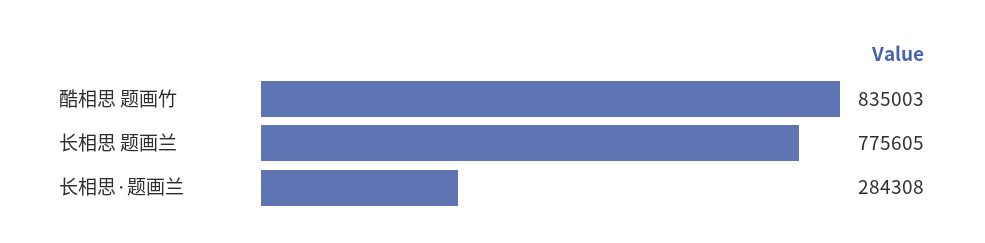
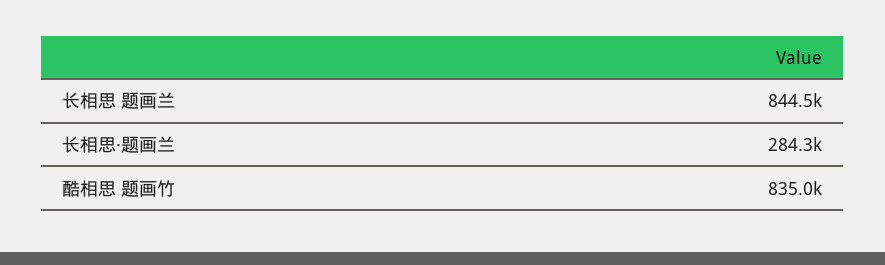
  {
    "酷相思 题画竹": 835003,
-   "长相思 题画兰": 775605,
+   "长相思 题画兰": 844500,
    "长相思·题画兰": 284308
  }

